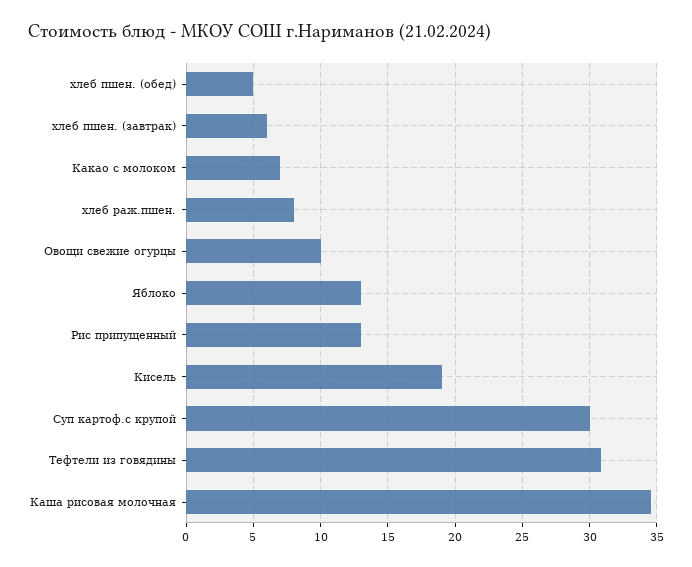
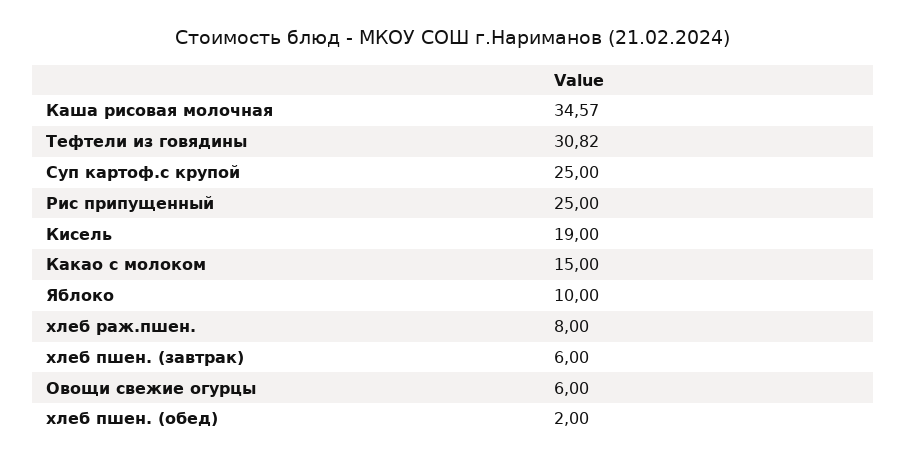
  {
-   "хлеб пшен. (обед)": 5,
+   "хлеб пшен. (обед)": 2,
    "хлеб пшен. (завтрак)": 6,
-   "Какао с молоком": 7,
+   "Какао с молоком": 15,
    "хлеб раж.пшен.": 8,
-   "Овощи свежие огурцы": 10,
+   "Овощи свежие огурцы": 6,
-   "Яблоко": 13,
+   "Яблоко": 10,
-   "Рис припущенный": 13,
+   "Рис припущенный": 25,
    "Кисель": 19,
-   "Суп картоф.с крупой": 30,
+   "Суп картоф.с крупой": 25,
    "Тефтели из говядины": 30.82,
    "Каша рисовая молочная": 34.57
  }

